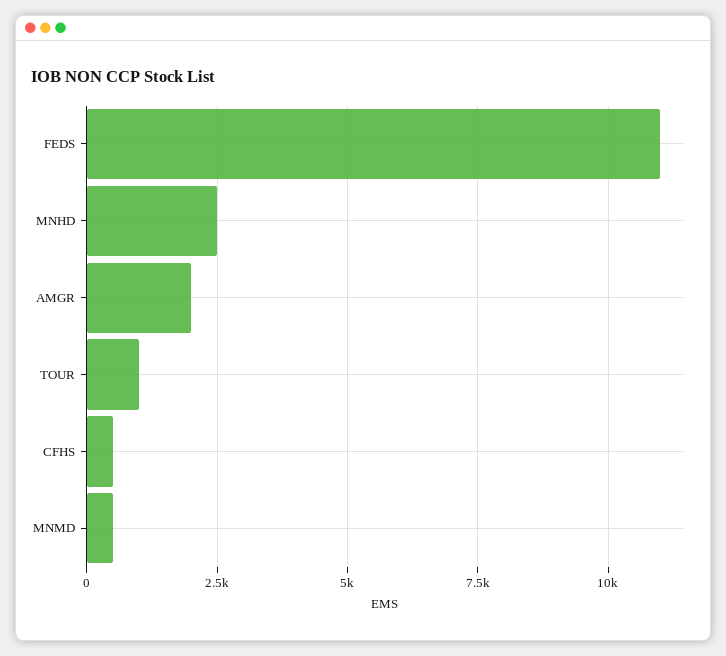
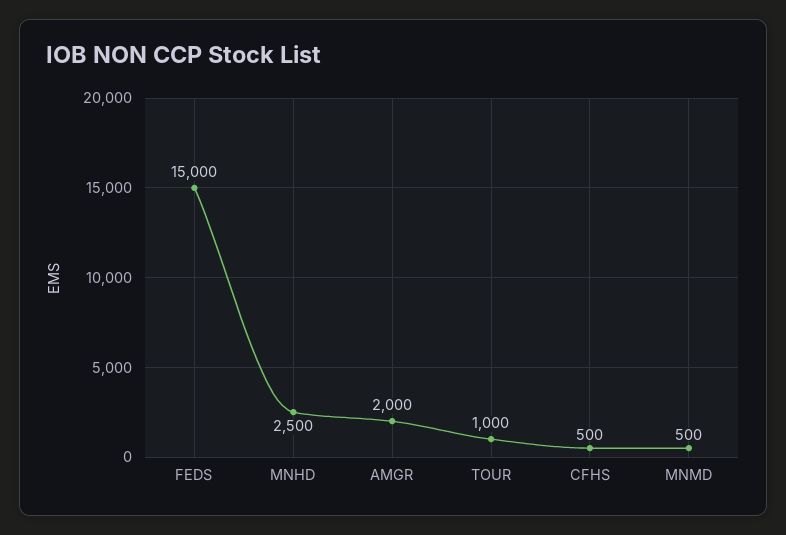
  {
-   "FEDS": 11000,
+   "FEDS": 15000,
    "MNHD": 2500,
    "AMGR": 2000,
    "TOUR": 1000,
    "CFHS": 500,
    "MNMD": 500
  }

